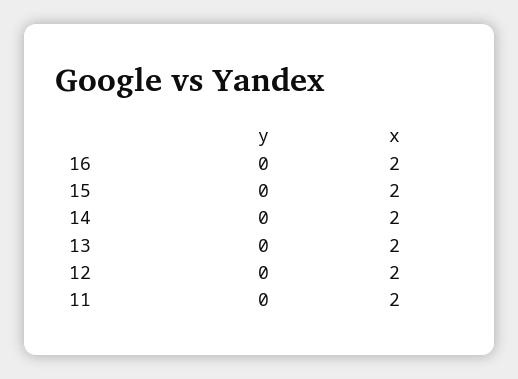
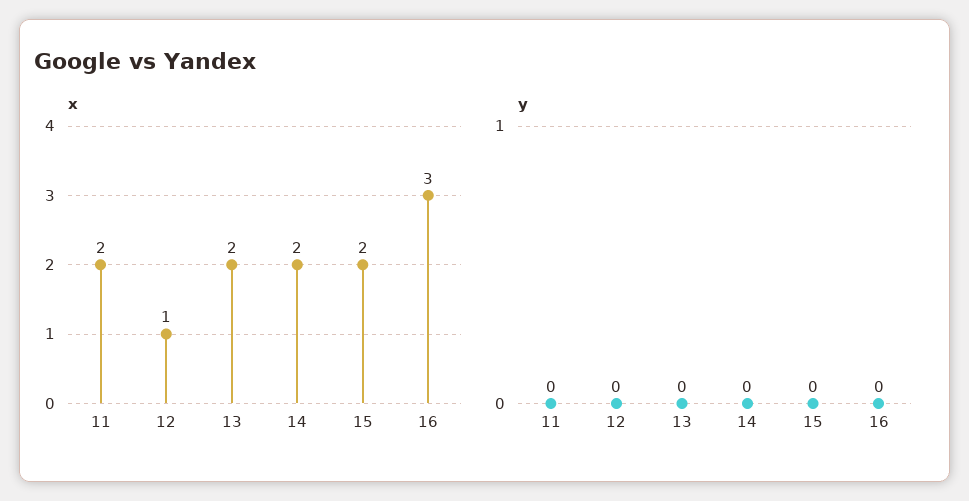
  {
    "y": {
      "16": 0,
      "15": 0,
      "14": 0,
      "13": 0,
      "12": 0,
      "11": 0
    },
    "x": {
-     "16": 2,
+     "16": 3,
      "15": 2,
      "14": 2,
      "13": 2,
-     "12": 2,
+     "12": 1,
      "11": 2
    }
  }

